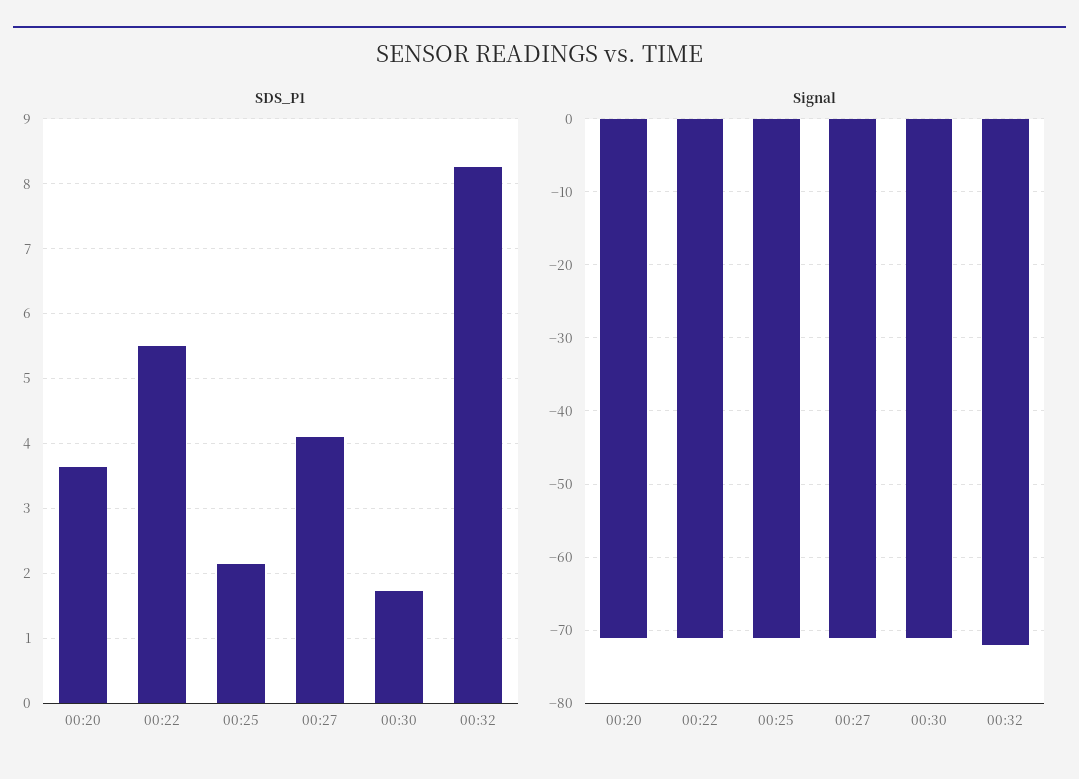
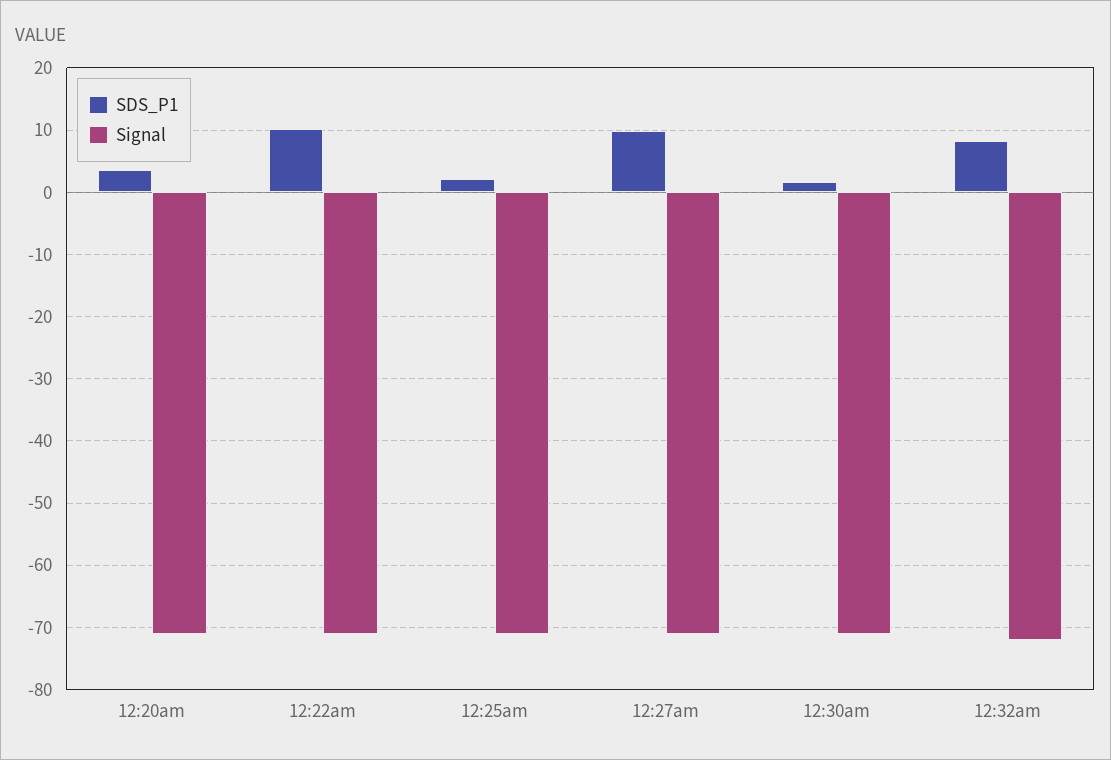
  {
    "SDS_P1": {
      "00:20": 3.6,
-     "00:22": 5.5,
+     "00:22": 10,
      "00:25": 2.2,
-     "00:27": 4.1,
+     "00:27": 10,
      "00:30": 1.7,
      "00:32": 8.3
    },
    "Signal": {
      "00:20": -71,
      "00:22": -71,
      "00:25": -71,
      "00:27": -71,
      "00:30": -71,
      "00:32": -72
    }
  }

